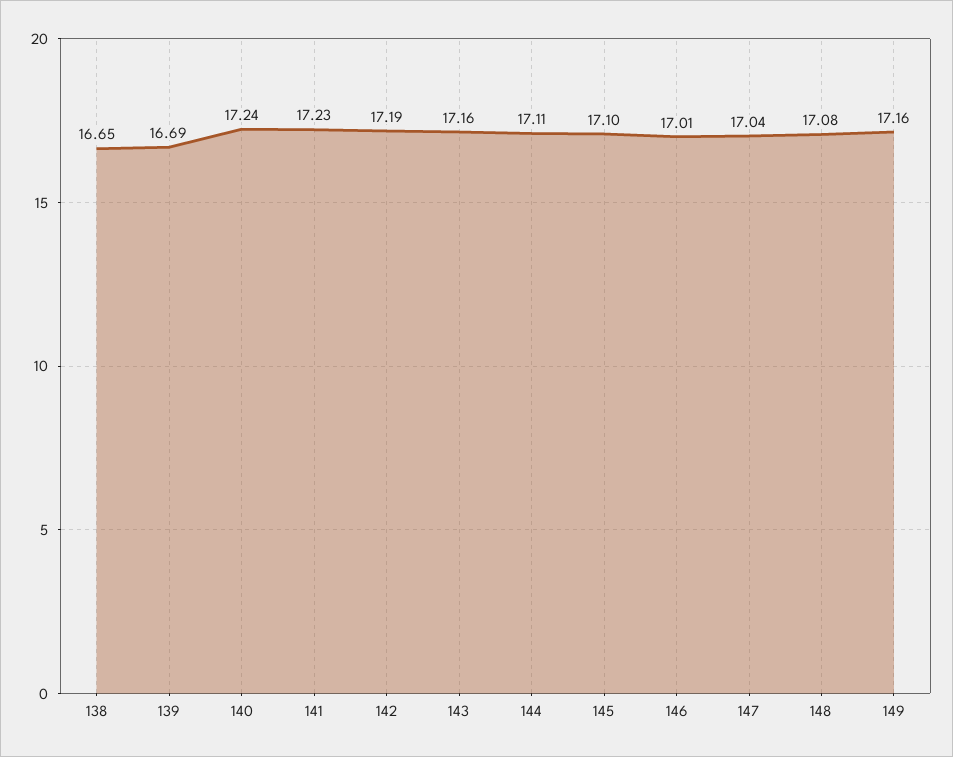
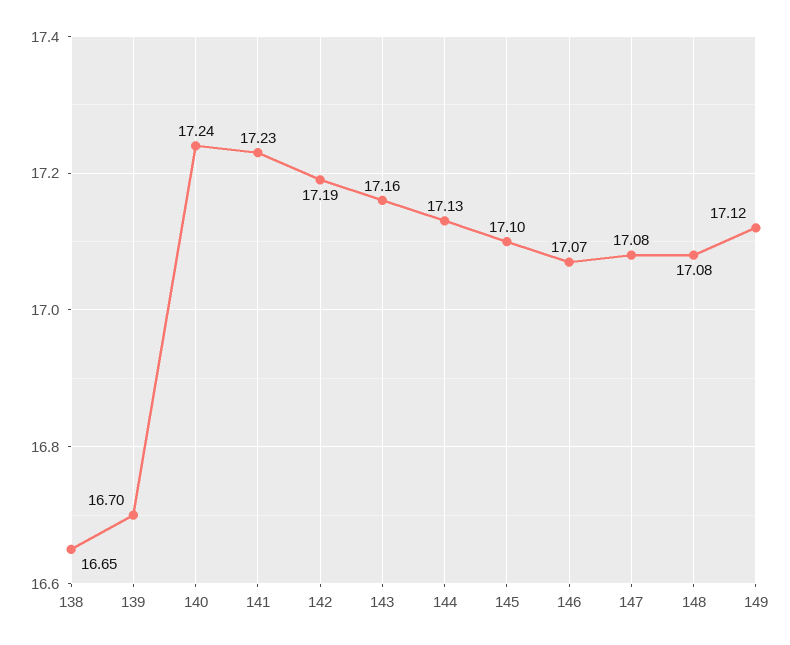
  {
    "138": 16.65,
-   "139": 16.69,
+   "139": 16.7,
    "140": 17.24,
    "141": 17.23,
    "142": 17.19,
    "143": 17.16,
-   "144": 17.11,
+   "144": 17.13,
    "145": 17.1,
-   "146": 17.01,
+   "146": 17.07,
-   "147": 17.04,
+   "147": 17.08,
    "148": 17.08,
-   "149": 17.16
+   "149": 17.12
  }

